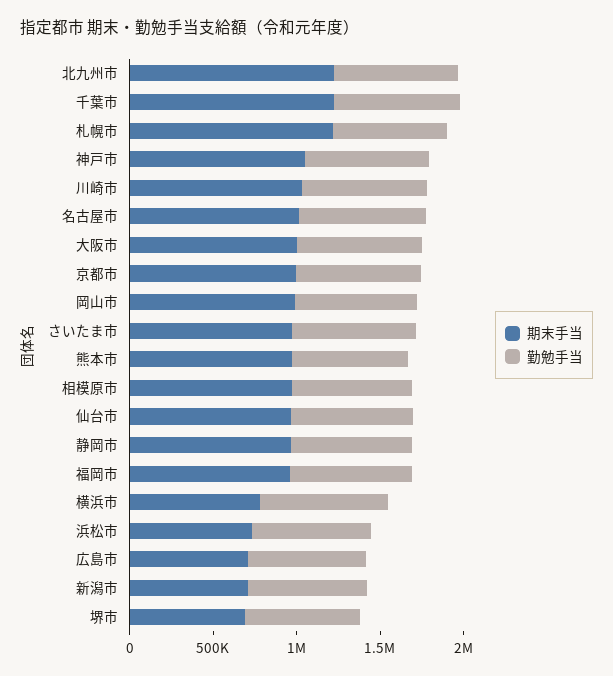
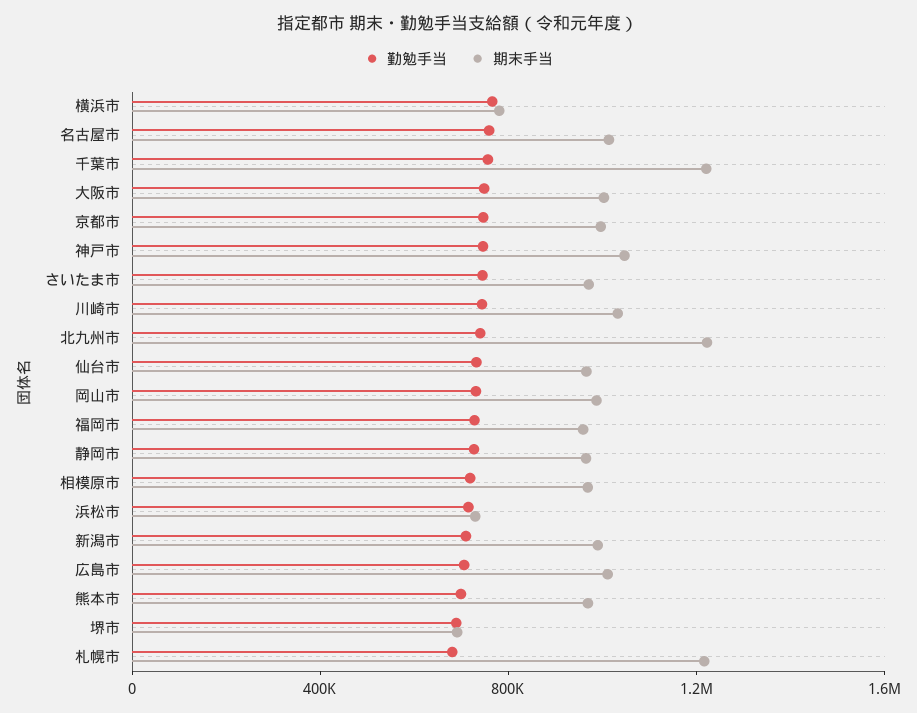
  {
    "期末手当": {
      "北九州市": 1200000,
      "千葉市": 1200000,
      "札幌市": 1200000,
      "神戸市": 1000000,
      "川崎市": 1000000,
      "名古屋市": 1000000,
      "大阪市": 1000000,
      "京都市": 1000000,
      "岡山市": 1000000,
      "さいたま市": 1000000,
      "熊本市": 1000000,
      "相模原市": 1000000,
      "仙台市": 1000000,
      "静岡市": 1000000,
      "福岡市": 1000000,
      "横浜市": 800000,
      "浜松市": 700000,
-     "広島市": 700000,
+     "広島市": 1000000,
-     "新潟市": 700000,
+     "新潟市": 1000000,
      "堺市": 700000
    },
    "勤勉手当": {
      "北九州市": 700000,
      "千葉市": 800000,
      "札幌市": 700000,
      "神戸市": 700000,
      "川崎市": 700000,
      "名古屋市": 800000,
      "大阪市": 700000,
      "京都市": 700000,
      "岡山市": 700000,
      "さいたま市": 700000,
      "熊本市": 700000,
      "相模原市": 700000,
      "仙台市": 700000,
      "静岡市": 700000,
      "福岡市": 700000,
      "横浜市": 800000,
      "浜松市": 700000,
      "広島市": 700000,
      "新潟市": 700000,
      "堺市": 700000
    }
  }

